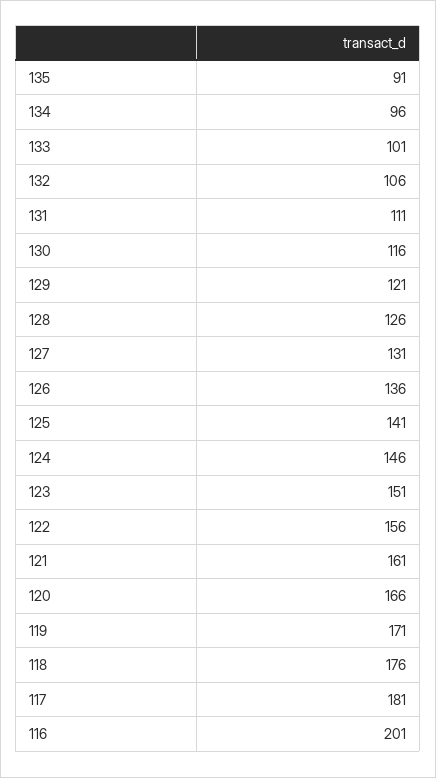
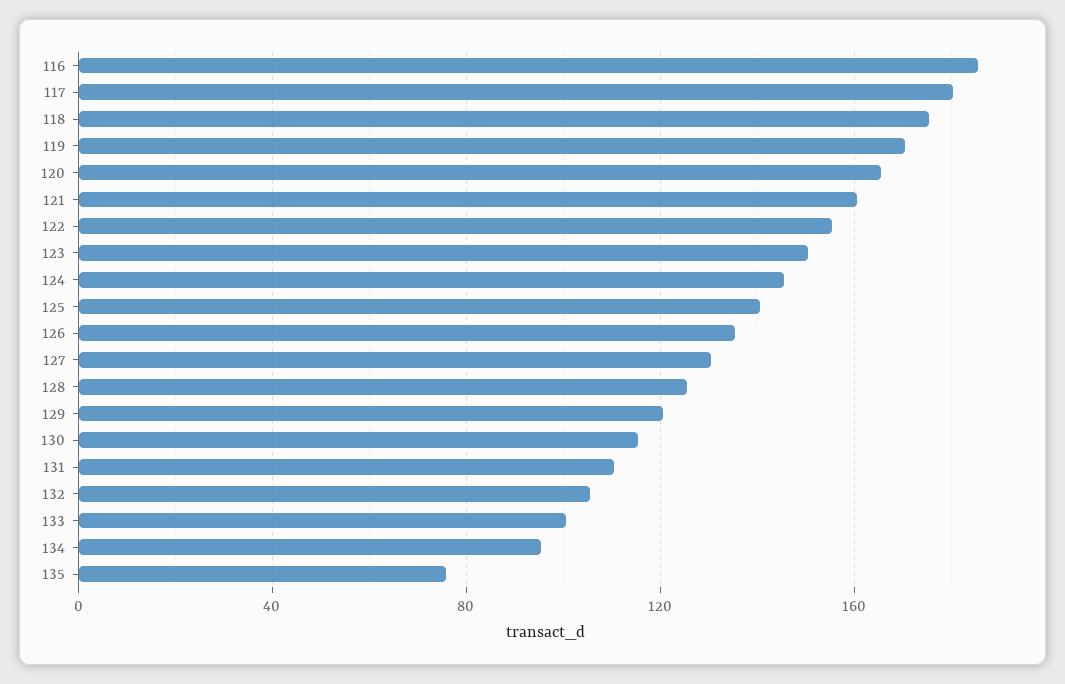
  {
-   "135": 91,
+   "135": 75,
    "134": 96,
    "133": 101,
    "132": 106,
    "131": 111,
    "130": 116,
    "129": 121,
    "128": 126,
    "127": 131,
    "126": 136,
    "125": 141,
    "124": 146,
    "123": 151,
    "122": 156,
    "121": 161,
    "120": 166,
    "119": 171,
    "118": 176,
    "117": 181,
-   "116": 201
+   "116": 185
  }

